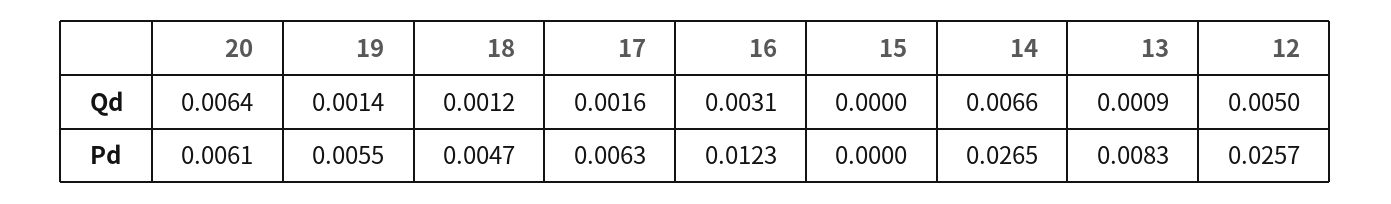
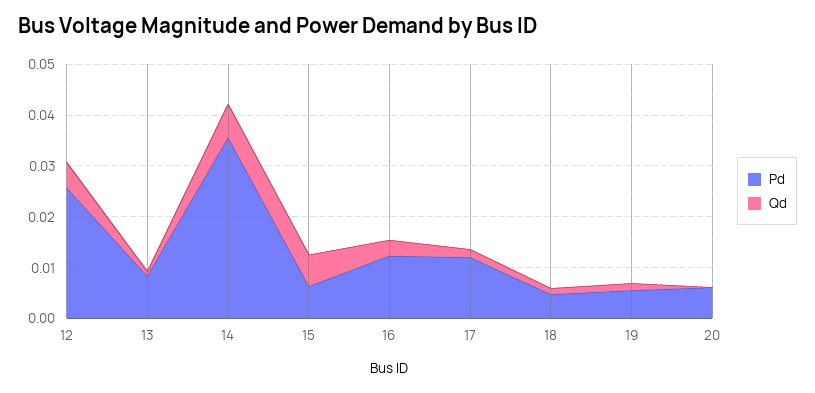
  {
    "Qd": {
-     "20": 0.0064,
+     "20": 0,
      "19": 0.0014,
      "18": 0.0012,
      "17": 0.0016,
      "16": 0.0031,
-     "15": 0,
+     "15": 0.006,
      "14": 0.0066,
      "13": 0.0009,
      "12": 0.005
    },
    "Pd": {
      "20": 0.0061,
      "19": 0.0055,
      "18": 0.0047,
-     "17": 0.0063,
+     "17": 0.012,
      "16": 0.0123,
-     "15": 0,
+     "15": 0.006,
-     "14": 0.0265,
+     "14": 0.036,
      "13": 0.0083,
      "12": 0.0257
    }
  }

